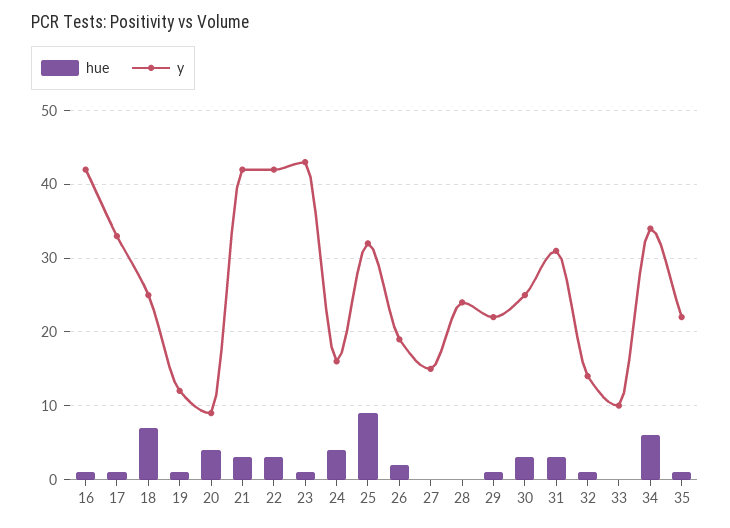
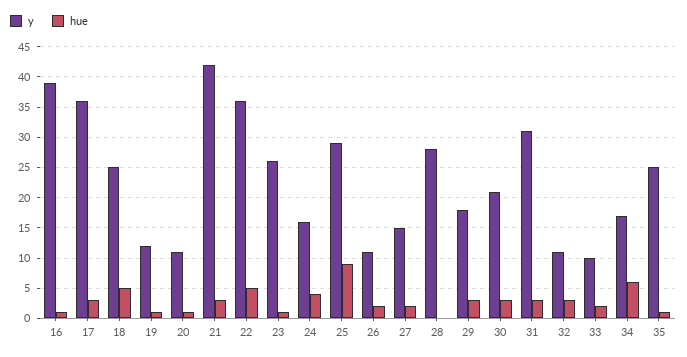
  {
    "hue": {
      "16": 1,
-     "17": 1,
+     "17": 3,
-     "18": 7,
+     "18": 5,
      "19": 1,
-     "20": 4,
+     "20": 1,
      "21": 3,
-     "22": 3,
+     "22": 5,
      "23": 1,
      "24": 4,
      "25": 9,
      "26": 2,
-     "27": 0,
+     "27": 2,
      "28": 0,
-     "29": 1,
+     "29": 3,
      "30": 3,
      "31": 3,
-     "32": 1,
+     "32": 3,
-     "33": 0,
+     "33": 2,
      "34": 6,
      "35": 1
    },
    "y": {
-     "16": 42,
+     "16": 39,
-     "17": 33,
+     "17": 36,
      "18": 25,
      "19": 12,
-     "20": 9,
+     "20": 11,
      "21": 42,
-     "22": 42,
+     "22": 36,
-     "23": 43,
+     "23": 26,
      "24": 16,
-     "25": 32,
+     "25": 29,
-     "26": 19,
+     "26": 11,
      "27": 15,
-     "28": 24,
+     "28": 28,
-     "29": 22,
+     "29": 18,
-     "30": 25,
+     "30": 21,
      "31": 31,
-     "32": 14,
+     "32": 11,
      "33": 10,
-     "34": 34,
+     "34": 17,
-     "35": 22
+     "35": 25
    }
  }

